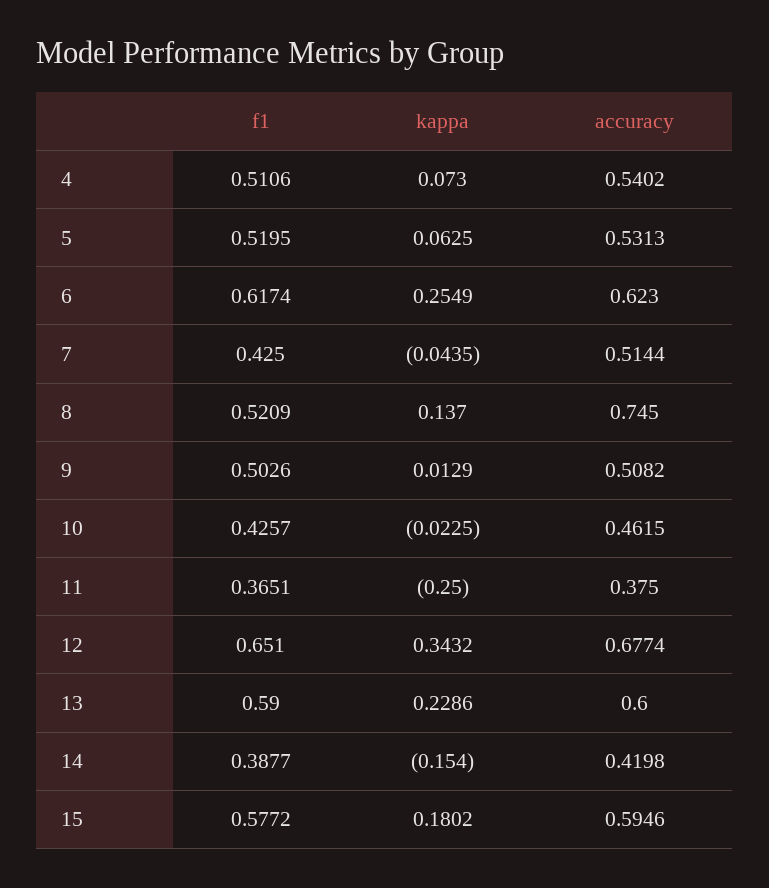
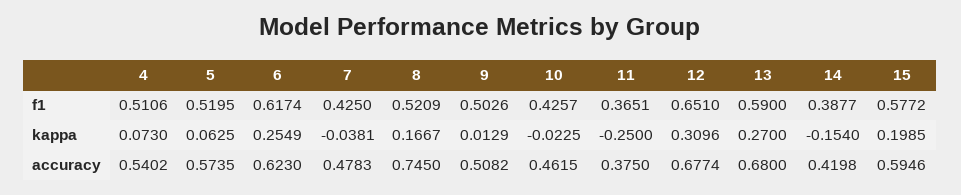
  {
    "f1": {
      "4": 0.5106,
      "5": 0.5195,
      "6": 0.6174,
      "7": 0.425,
      "8": 0.5209,
      "9": 0.5026,
      "10": 0.4257,
      "11": 0.3651,
      "12": 0.651,
      "13": 0.59,
      "14": 0.3877,
      "15": 0.5772
    },
    "kappa": {
      "4": 0.073,
      "5": 0.0625,
      "6": 0.2549,
-     "7": -0.0435,
+     "7": -0.0381,
-     "8": 0.137,
+     "8": 0.1667,
      "9": 0.0129,
      "10": -0.0225,
      "11": -0.25,
-     "12": 0.3432,
+     "12": 0.3096,
-     "13": 0.2286,
+     "13": 0.27,
      "14": -0.154,
-     "15": 0.1802
+     "15": 0.1985
    },
    "accuracy": {
      "4": 0.5402,
-     "5": 0.5313,
+     "5": 0.5735,
      "6": 0.623,
-     "7": 0.5144,
+     "7": 0.4783,
      "8": 0.745,
      "9": 0.5082,
      "10": 0.4615,
      "11": 0.375,
      "12": 0.6774,
-     "13": 0.6,
+     "13": 0.68,
      "14": 0.4198,
      "15": 0.5946
    }
  }

